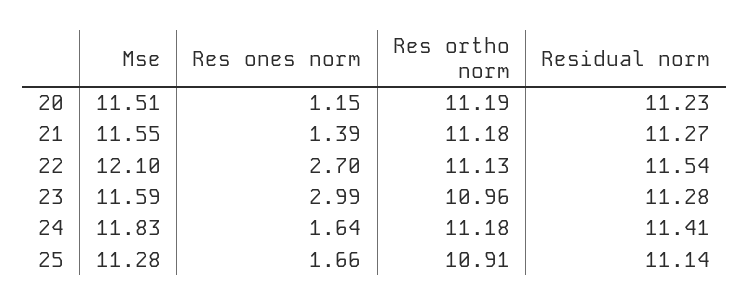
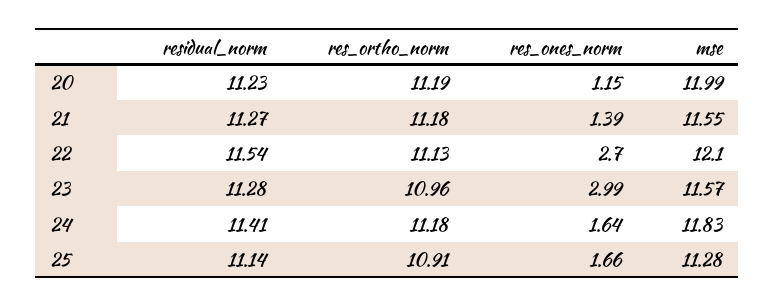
  {
    "Mse": {
-     "20": 11.51,
+     "20": 11.99,
      "21": 11.55,
      "22": 12.1,
-     "23": 11.59,
+     "23": 11.57,
      "24": 11.83,
      "25": 11.28
    },
    "Res ones norm": {
      "20": 1.15,
      "21": 1.39,
      "22": 2.7,
      "23": 2.99,
      "24": 1.64,
      "25": 1.66
    },
    "Res ortho norm": {
      "20": 11.19,
      "21": 11.18,
      "22": 11.13,
      "23": 10.96,
      "24": 11.18,
      "25": 10.91
    },
    "Residual norm": {
      "20": 11.23,
      "21": 11.27,
      "22": 11.54,
      "23": 11.28,
      "24": 11.41,
      "25": 11.14
    }
  }

